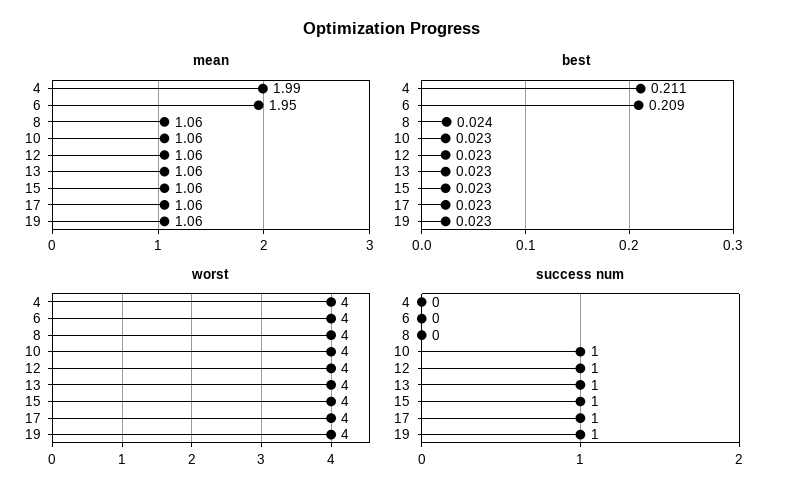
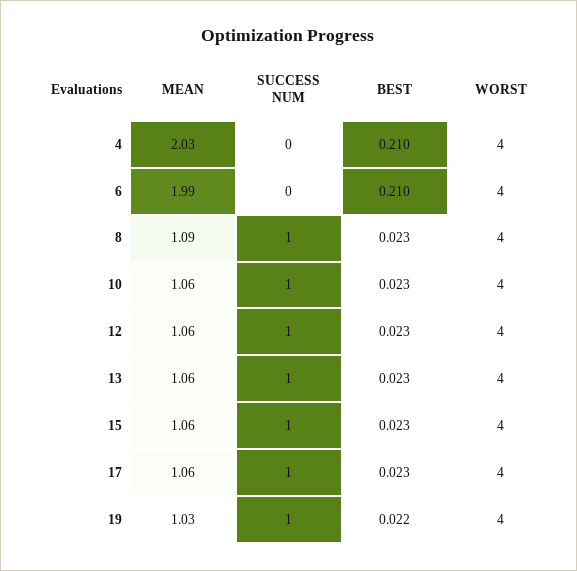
  {
    "mean": {
-     "4": 1.99,
+     "4": 2.03,
-     "6": 1.95,
+     "6": 1.99,
-     "8": 1.06,
+     "8": 1.09,
      "10": 1.06,
      "12": 1.06,
      "13": 1.06,
      "15": 1.06,
      "17": 1.06,
-     "19": 1.06
+     "19": 1.03
    },
    "best": {
-     "4": 0.211,
+     "4": 0.21,
-     "6": 0.209,
+     "6": 0.21,
-     "8": 0.024,
+     "8": 0.023,
      "10": 0.023,
      "12": 0.023,
      "13": 0.023,
      "15": 0.023,
      "17": 0.023,
-     "19": 0.023
+     "19": 0.022
    },
    "worst": {
      "4": 4,
      "6": 4,
      "8": 4,
      "10": 4,
      "12": 4,
      "13": 4,
      "15": 4,
      "17": 4,
      "19": 4
    },
    "success num": {
      "4": 0,
      "6": 0,
-     "8": 0,
+     "8": 1,
      "10": 1,
      "12": 1,
      "13": 1,
      "15": 1,
      "17": 1,
      "19": 1
    }
  }

